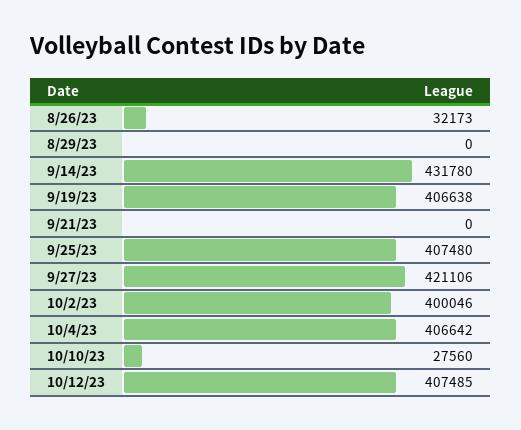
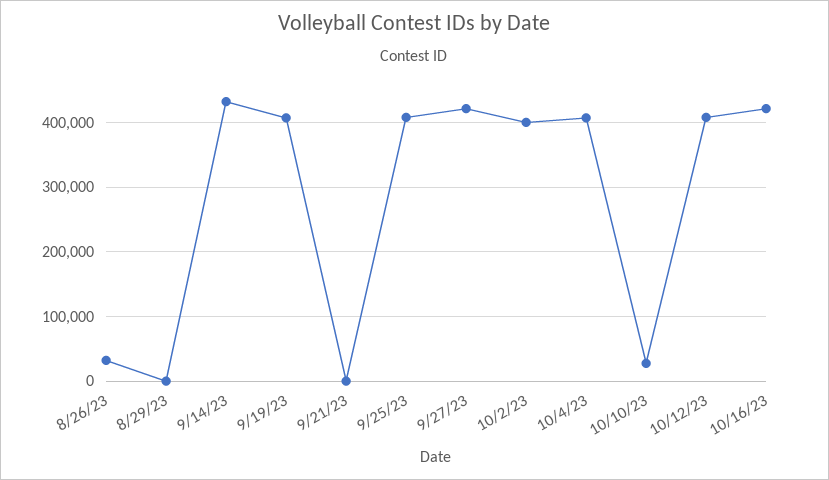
  {
    "8/26/23": 32173,
    "8/29/23": 0,
    "9/14/23": 431780,
    "9/19/23": 406638,
    "9/21/23": 0,
    "9/25/23": 407480,
    "9/27/23": 421106,
    "10/2/23": 400046,
    "10/4/23": 406642,
    "10/10/23": 27560,
-   "10/12/23": 407485
+   "10/12/23": 407485,
+   "10/16/23": 420000
  }

